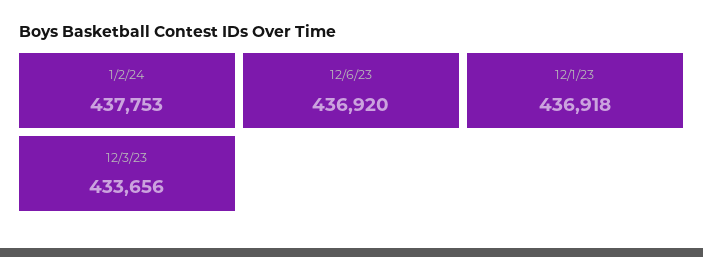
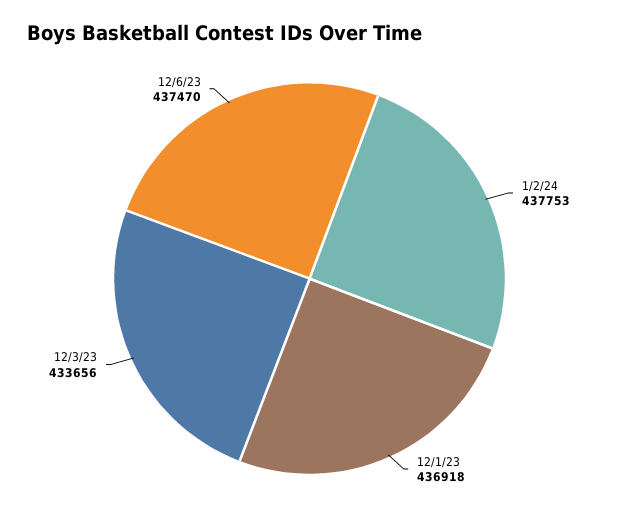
  {
    "1/2/24": 437753,
-   "12/6/23": 436920,
+   "12/6/23": 437470,
    "12/1/23": 436918,
    "12/3/23": 433656
  }

